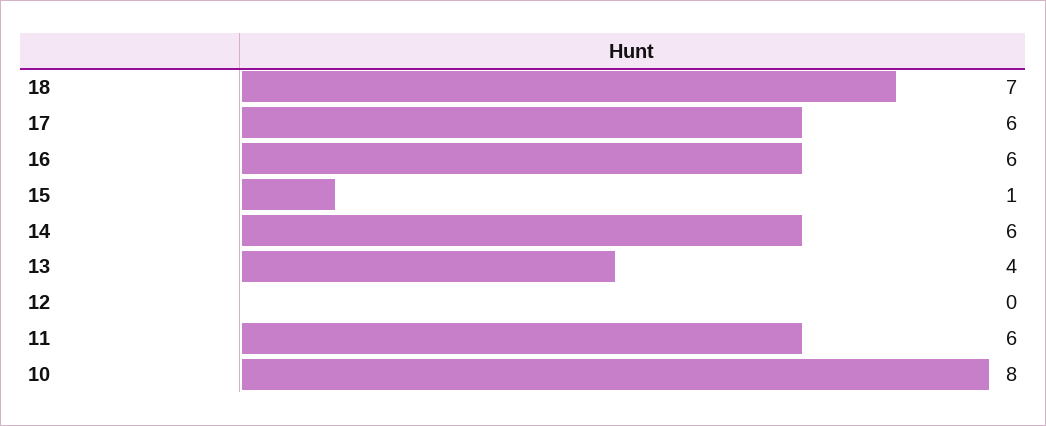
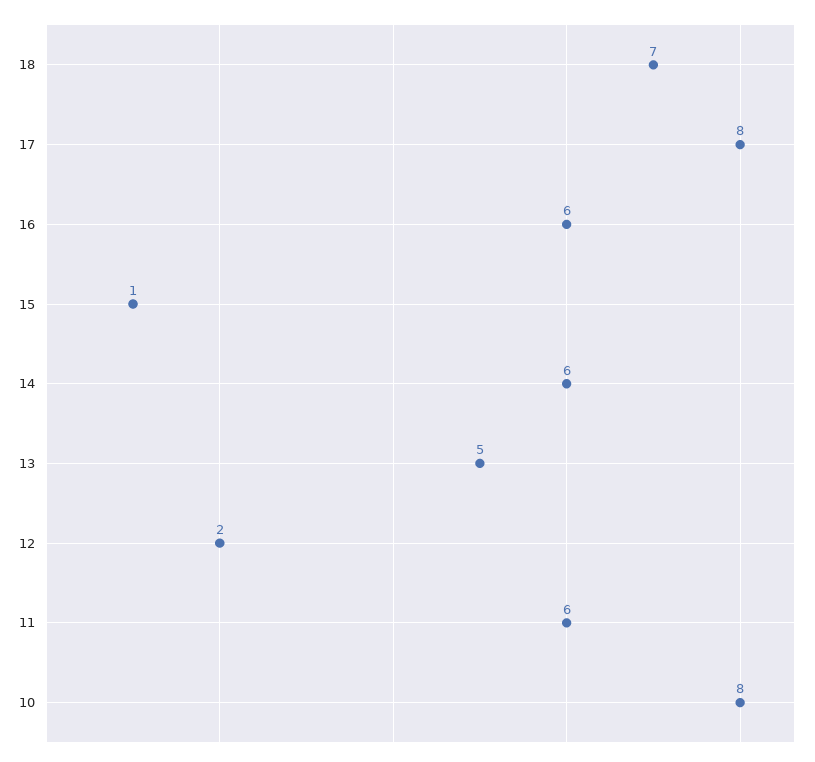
  {
    "18": 7,
-   "17": 6,
+   "17": 8,
    "16": 6,
    "15": 1,
    "14": 6,
-   "13": 4,
+   "13": 5,
-   "12": 0,
+   "12": 2,
    "11": 6,
    "10": 8
  }

